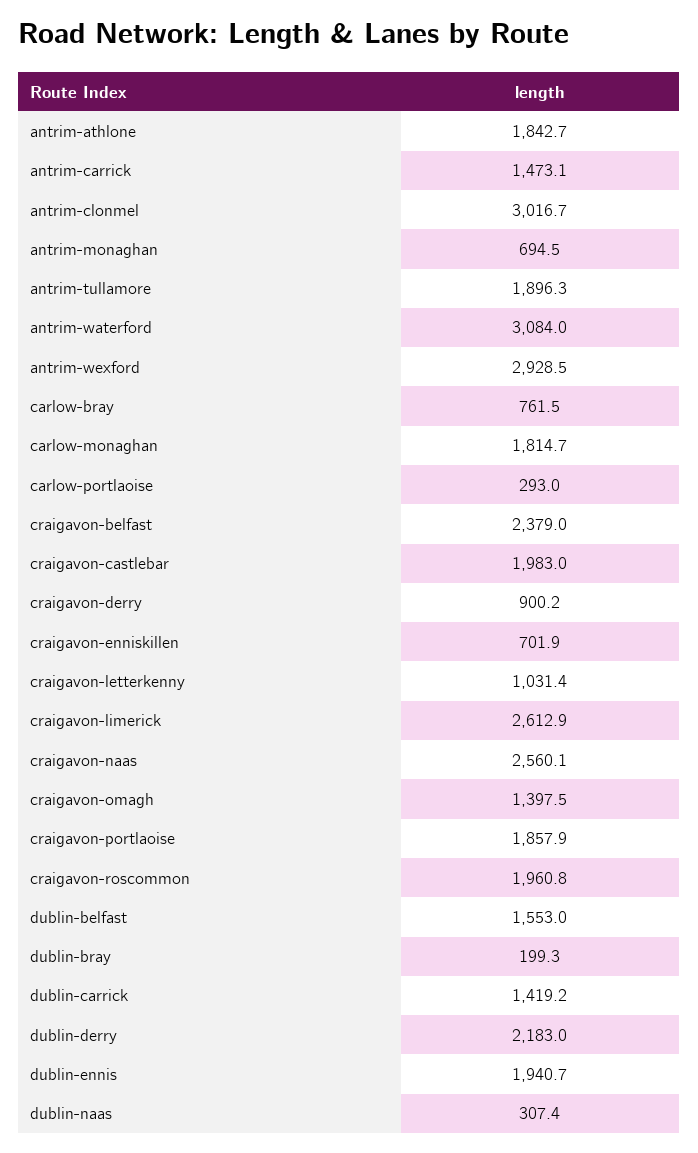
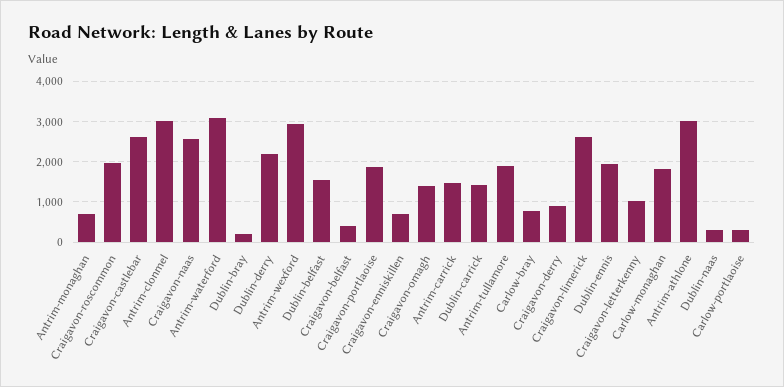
  {
-   "antrim-athlone": 1842.7,
+   "antrim-athlone": 3000,
    "antrim-carrick": 1473.1,
    "antrim-clonmel": 3016.7,
    "antrim-monaghan": 694.5,
    "antrim-tullamore": 1896.3,
    "antrim-waterford": 3084,
    "antrim-wexford": 2928.5,
    "carlow-bray": 761.5,
    "carlow-monaghan": 1814.7,
    "carlow-portlaoise": 293,
-   "craigavon-belfast": 2379,
+   "craigavon-belfast": 400,
-   "craigavon-castlebar": 1983,
+   "craigavon-castlebar": 2600,
    "craigavon-derry": 900.2,
    "craigavon-enniskillen": 701.9,
    "craigavon-letterkenny": 1031.4,
    "craigavon-limerick": 2612.9,
    "craigavon-naas": 2560.1,
    "craigavon-omagh": 1397.5,
    "craigavon-portlaoise": 1857.9,
    "craigavon-roscommon": 1960.8,
    "dublin-belfast": 1553,
    "dublin-bray": 199.3,
    "dublin-carrick": 1419.2,
    "dublin-derry": 2183,
    "dublin-ennis": 1940.7,
    "dublin-naas": 307.4
  }

